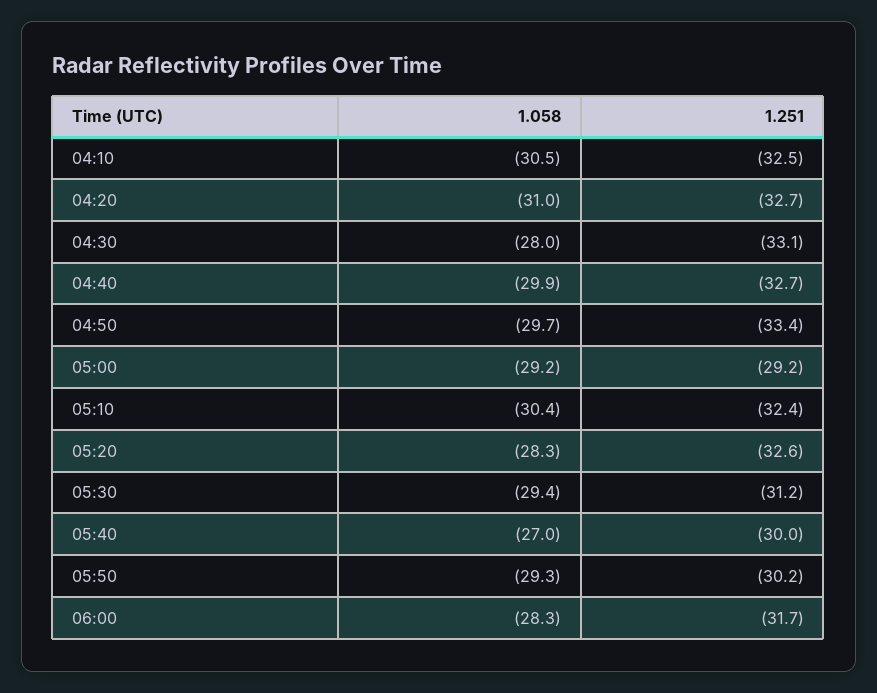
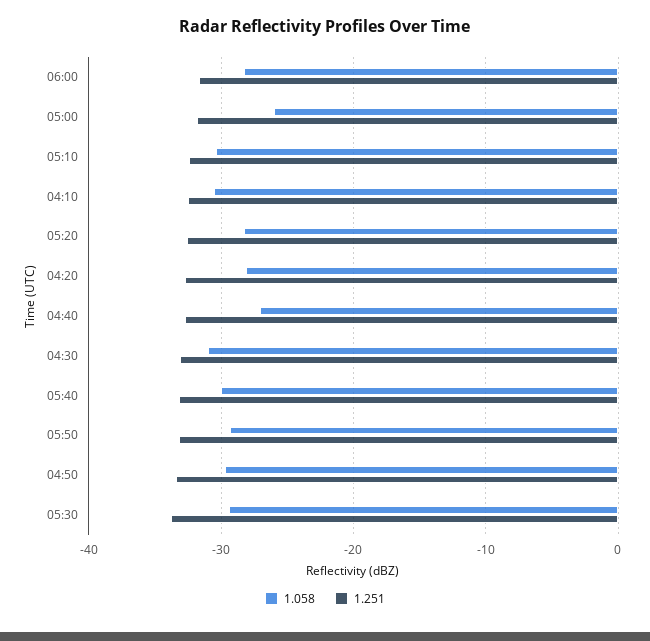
  {
    "1.058": {
      "04:10": -30.5,
-     "04:20": -31,
+     "04:20": -28,
-     "04:30": -28,
+     "04:30": -31,
-     "04:40": -29.9,
+     "04:40": -27,
      "04:50": -29.7,
-     "05:00": -29.2,
+     "05:00": -26,
      "05:10": -30.4,
      "05:20": -28.3,
      "05:30": -29.4,
-     "05:40": -27,
+     "05:40": -30,
      "05:50": -29.3,
      "06:00": -28.3
    },
    "1.251": {
      "04:10": -32.5,
      "04:20": -32.7,
      "04:30": -33.1,
      "04:40": -32.7,
      "04:50": -33.4,
-     "05:00": -29.2,
+     "05:00": -32,
      "05:10": -32.4,
      "05:20": -32.6,
-     "05:30": -31.2,
+     "05:30": -34,
-     "05:40": -30,
+     "05:40": -33,
-     "05:50": -30.2,
+     "05:50": -33,
      "06:00": -31.7
    }
  }

